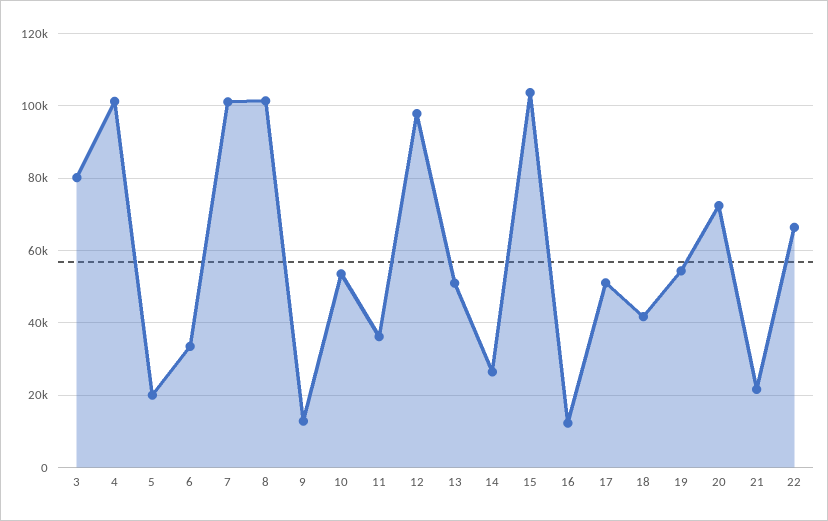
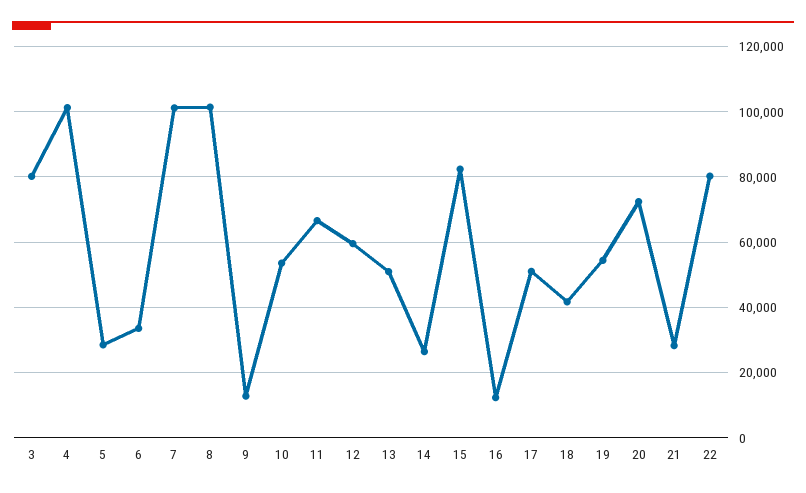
  {
    "3": 80000,
    "4": 102000,
-   "5": 20000,
+   "5": 28000,
    "6": 34000,
    "7": 102000,
    "8": 102000,
    "9": 12000,
    "10": 54000,
-   "11": 36000,
+   "11": 66000,
-   "12": 98000,
+   "12": 60000,
    "13": 50000,
    "14": 26000,
-   "15": 104000,
+   "15": 82000,
    "16": 12000,
    "17": 52000,
    "18": 42000,
    "19": 54000,
    "20": 72000,
-   "21": 22000,
+   "21": 28000,
-   "22": 66000
+   "22": 80000
  }

